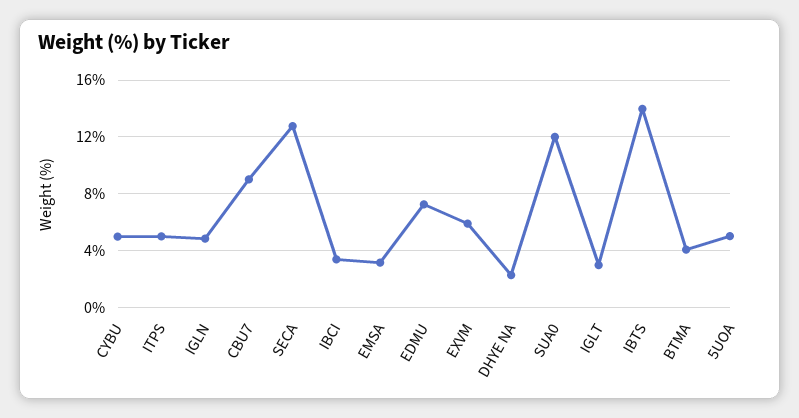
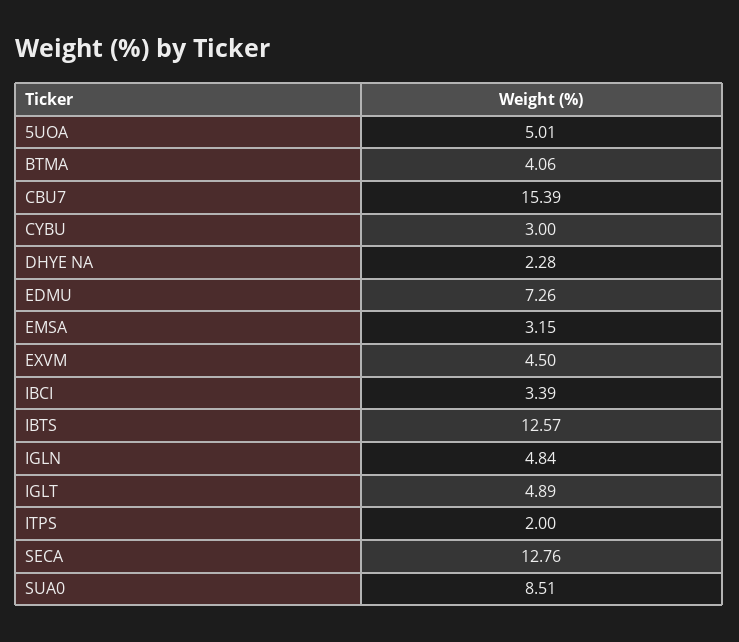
  {
-   "CYBU": 5,
+   "CYBU": 3,
-   "ITPS": 5,
+   "ITPS": 2,
    "IGLN": 4.84,
-   "CBU7": 9,
+   "CBU7": 15.39,
    "SECA": 12.76,
    "IBCI": 3.39,
    "EMSA": 3.15,
    "EDMU": 7.26,
-   "EXVM": 6,
+   "EXVM": 4.5,
    "DHYE NA": 2.28,
-   "SUA0": 12,
+   "SUA0": 8.51,
-   "IGLT": 3,
+   "IGLT": 4.89,
-   "IBTS": 14,
+   "IBTS": 12.57,
    "BTMA": 4.06,
    "5UOA": 5.01
  }

